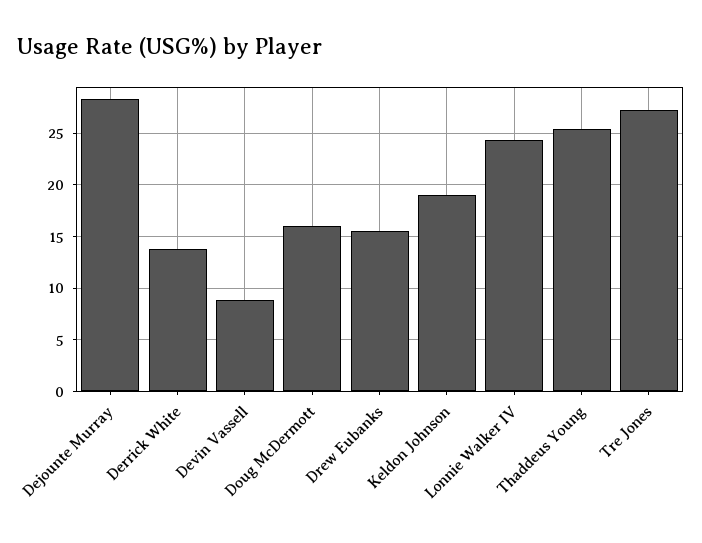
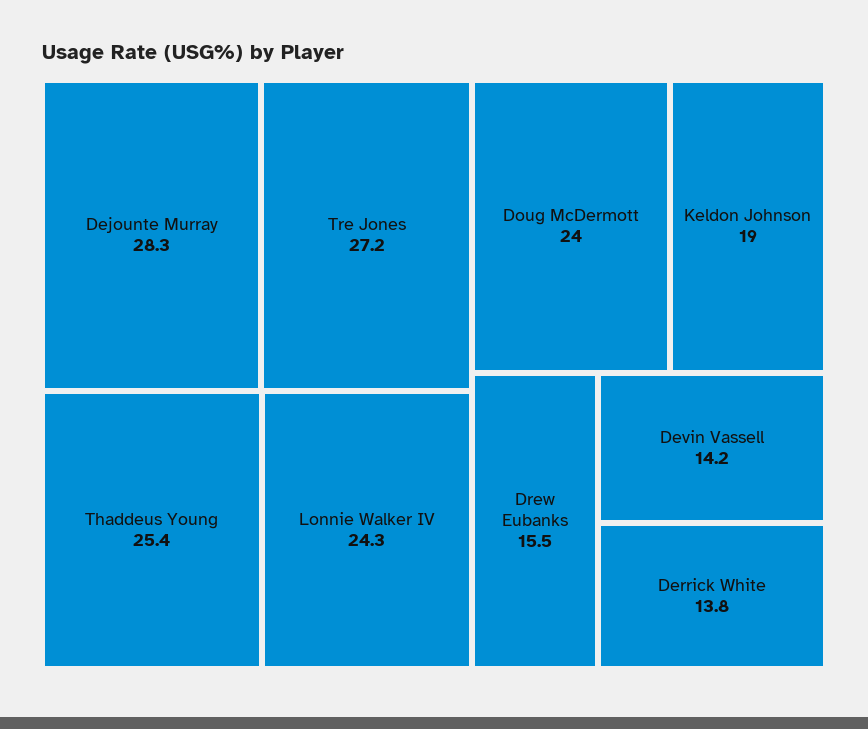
  {
    "Dejounte Murray": 28.3,
    "Derrick White": 13.8,
-   "Devin Vassell": 9,
+   "Devin Vassell": 14.2,
-   "Doug McDermott": 16,
+   "Doug McDermott": 24,
    "Drew Eubanks": 15.5,
    "Keldon Johnson": 19,
    "Lonnie Walker IV": 24.3,
    "Thaddeus Young": 25.4,
    "Tre Jones": 27.2
  }

